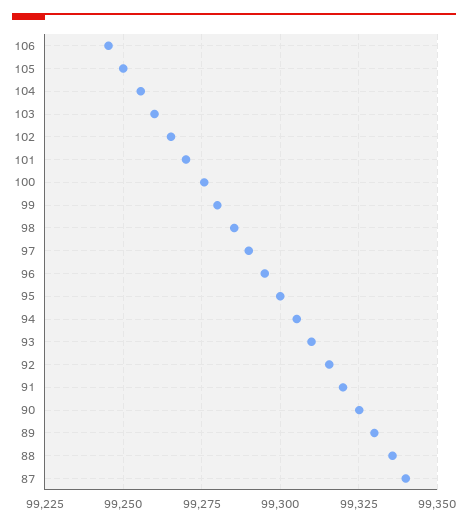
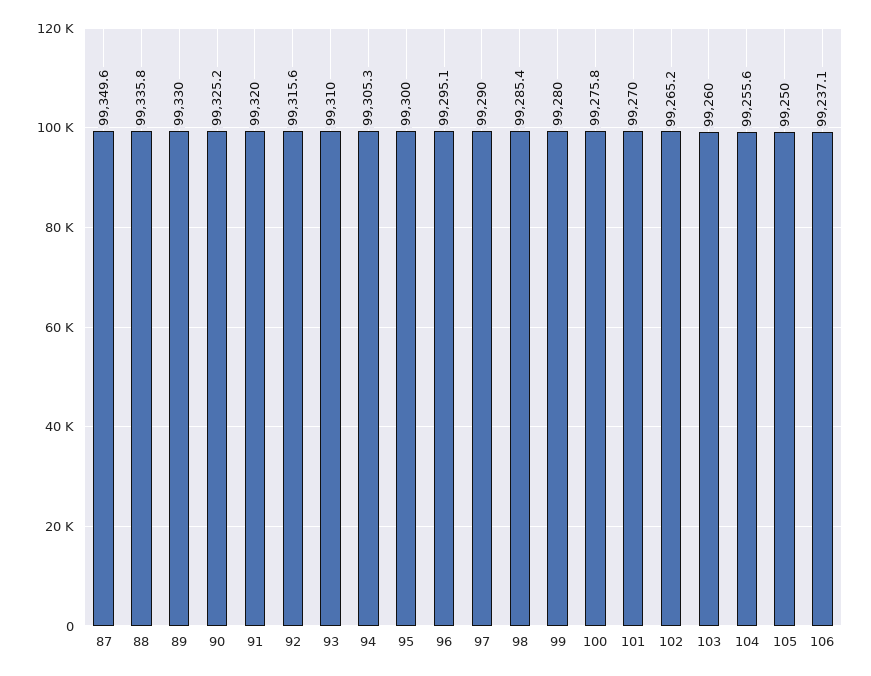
  {
-   "106": 99245,
+   "106": 99237.1,
    "105": 99250,
    "104": 99255.6,
    "103": 99260,
    "102": 99265.2,
    "101": 99270,
    "100": 99275.8,
    "99": 99280,
    "98": 99285.4,
    "97": 99290,
    "96": 99295.1,
    "95": 99300,
    "94": 99305.3,
    "93": 99310,
    "92": 99315.6,
    "91": 99320,
    "90": 99325.2,
    "89": 99330,
    "88": 99335.8,
-   "87": 99340
+   "87": 99349.6
  }

